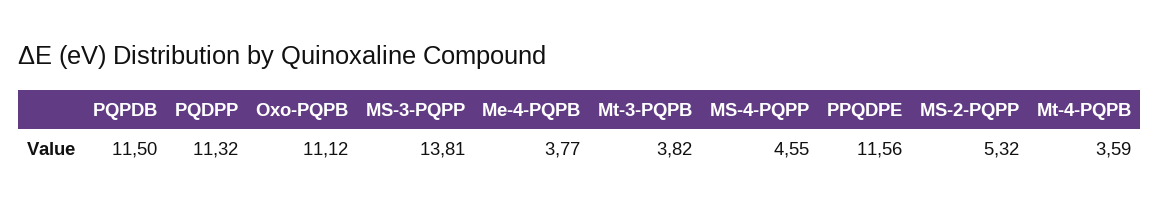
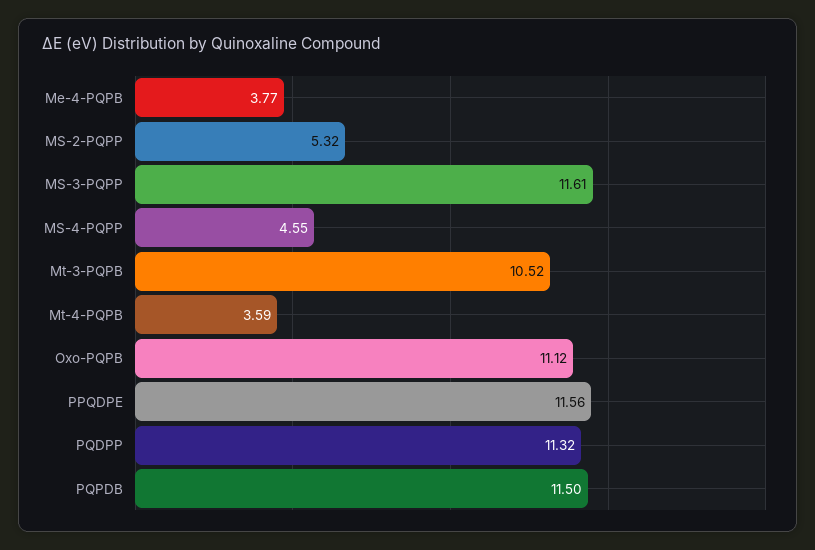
  {
    "PQPDB": 11.5,
    "PQDPP": 11.32,
    "Oxo-PQPB": 11.12,
-   "MS-3-PQPP": 13.81,
+   "MS-3-PQPP": 11.61,
    "Me-4-PQPB": 3.77,
-   "Mt-3-PQPB": 3.82,
+   "Mt-3-PQPB": 10.52,
    "MS-4-PQPP": 4.55,
    "PPQDPE": 11.56,
    "MS-2-PQPP": 5.32,
    "Mt-4-PQPB": 3.59
  }

